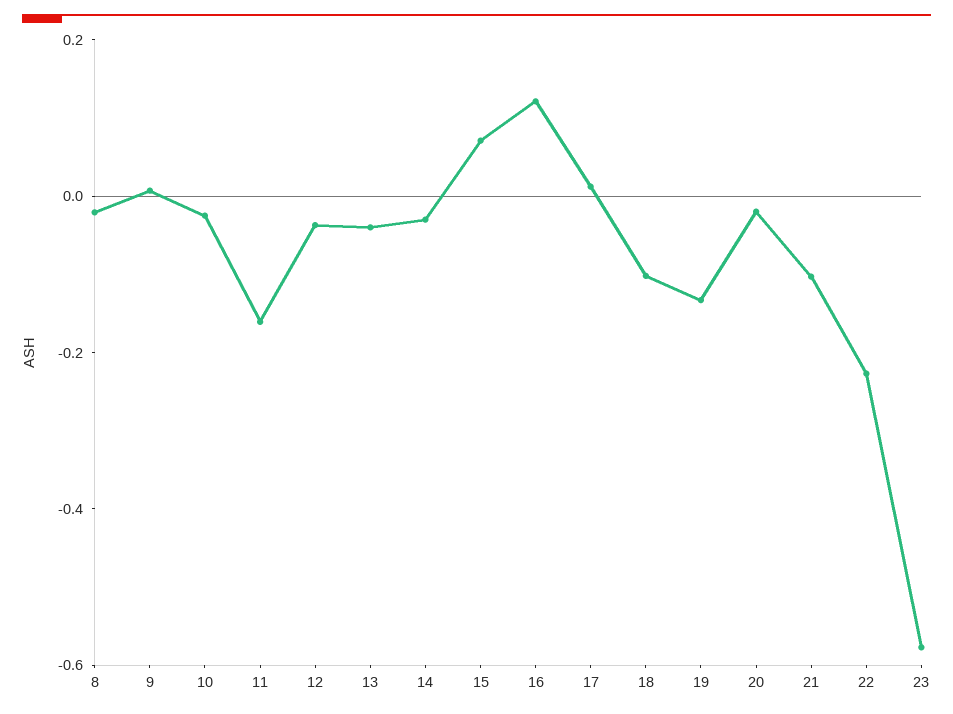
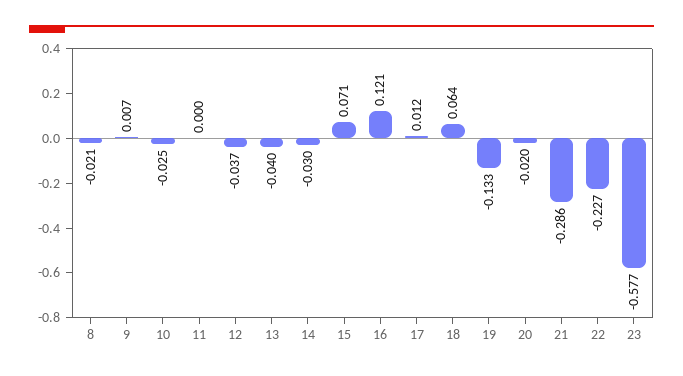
  {
    "8": -0.021,
    "9": 0.007,
    "10": -0.025,
-   "11": -0.15,
+   "11": 0,
    "12": -0.037,
    "13": -0.04,
    "14": -0.03,
    "15": 0.071,
    "16": 0.121,
    "17": 0.012,
-   "18": -0.1,
+   "18": 0.064,
    "19": -0.133,
    "20": -0.02,
-   "21": -0.1,
+   "21": -0.286,
    "22": -0.227,
    "23": -0.577
  }

